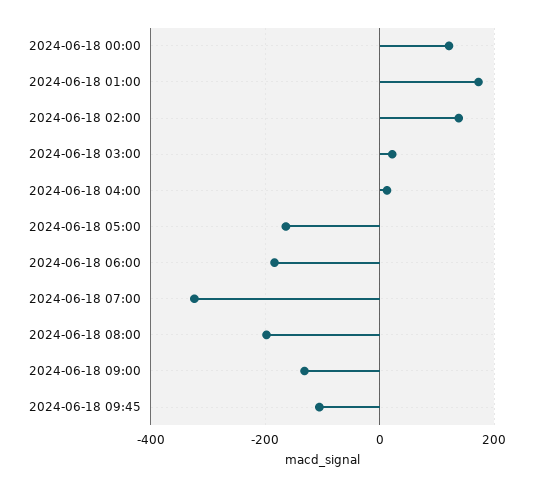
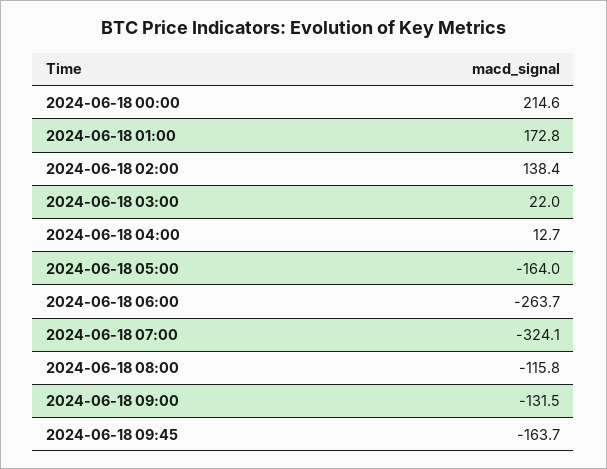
  {
-   "2024-06-18 00:00": 120,
+   "2024-06-18 00:00": 214.6,
    "2024-06-18 01:00": 172.8,
    "2024-06-18 02:00": 138.4,
    "2024-06-18 03:00": 22,
    "2024-06-18 04:00": 12.7,
    "2024-06-18 05:00": -164,
-   "2024-06-18 06:00": -180,
+   "2024-06-18 06:00": -263.7,
    "2024-06-18 07:00": -324.1,
-   "2024-06-18 08:00": -200,
+   "2024-06-18 08:00": -115.8,
    "2024-06-18 09:00": -131.5,
-   "2024-06-18 09:45": -100
+   "2024-06-18 09:45": -163.7
  }

